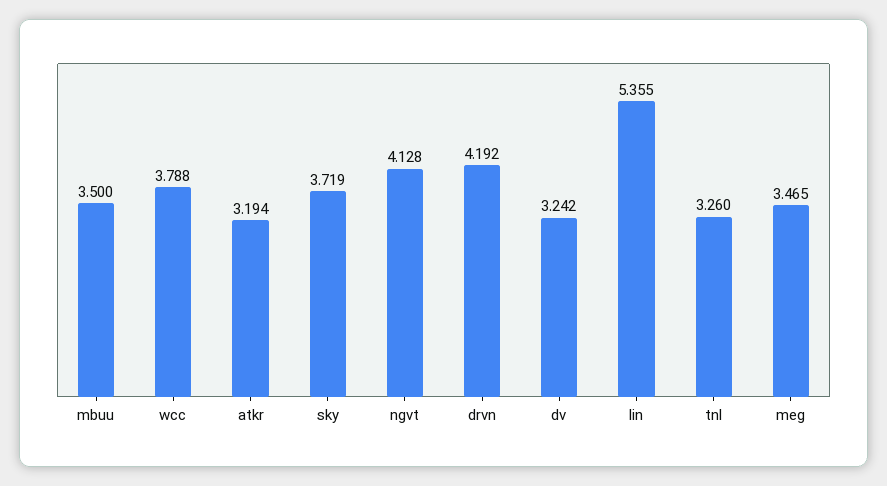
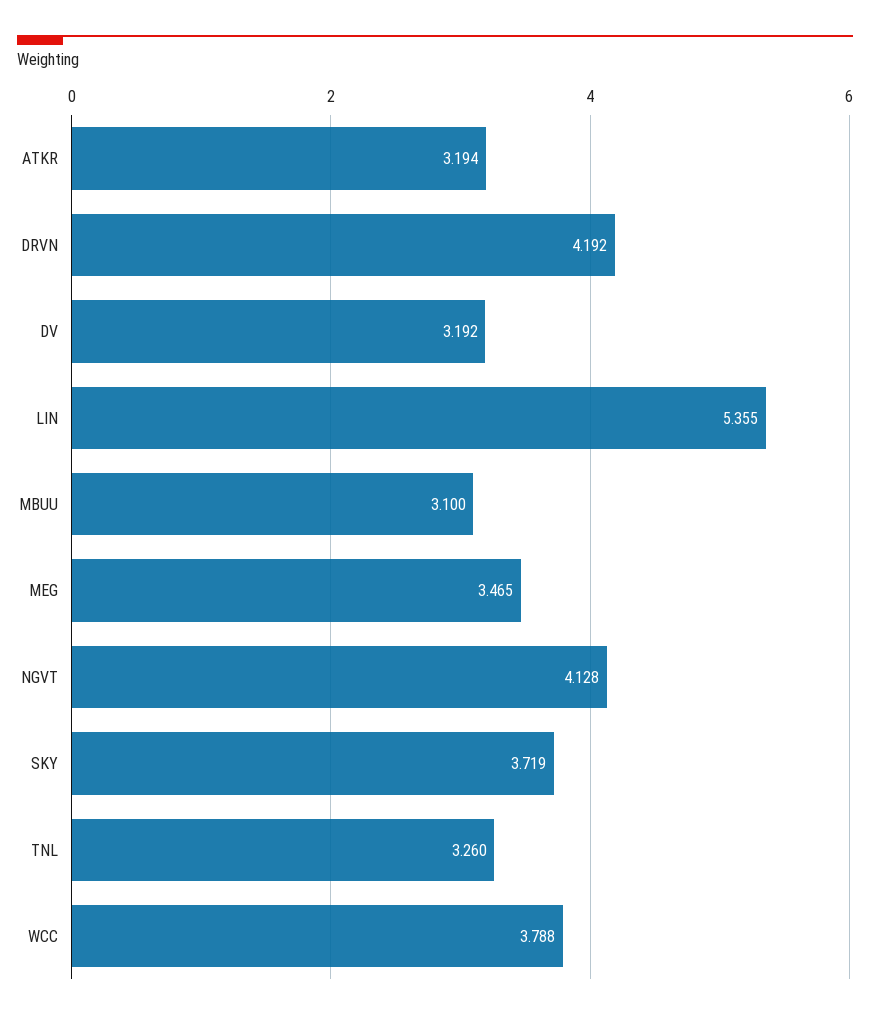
  {
-   "mbuu": 3.5,
+   "mbuu": 3.1,
    "wcc": 3.788,
    "atkr": 3.194,
    "sky": 3.719,
    "ngvt": 4.128,
    "drvn": 4.192,
-   "dv": 3.242,
+   "dv": 3.192,
    "lin": 5.355,
    "tnl": 3.26,
    "meg": 3.465
  }

